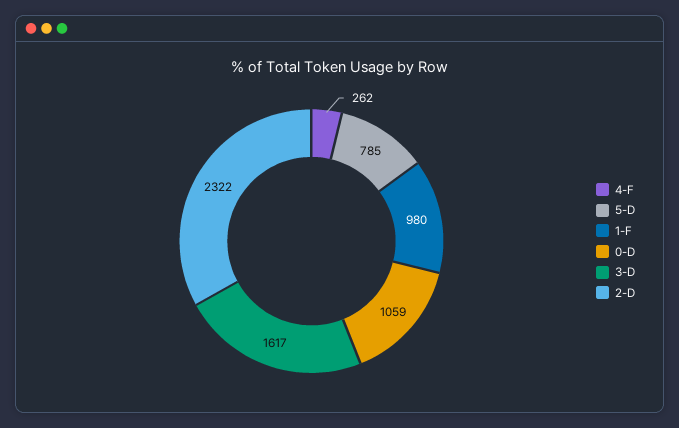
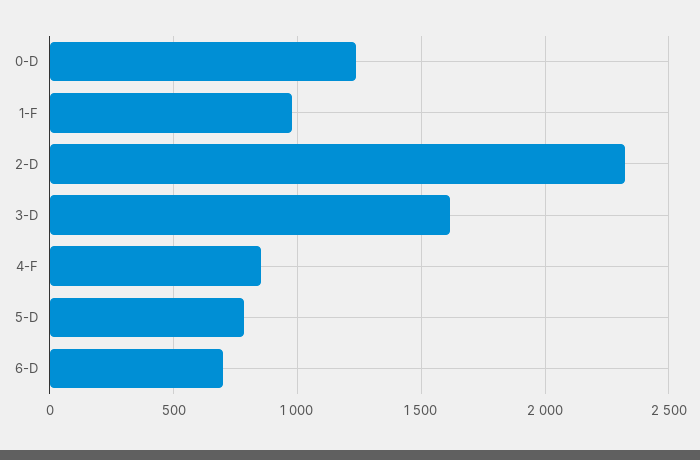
  {
-   "4-F": 262,
+   "4-F": 850,
    "5-D": 785,
    "1-F": 980,
-   "0-D": 1059,
+   "0-D": 1250,
    "3-D": 1617,
-   "2-D": 2322
+   "2-D": 2322,
+   "6-D": 700
  }

